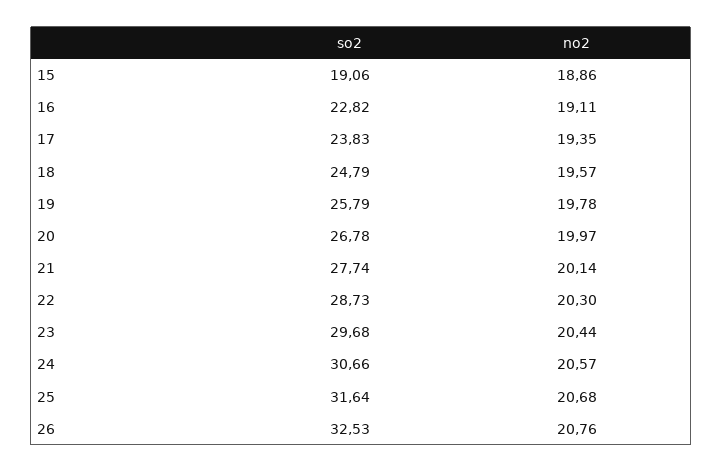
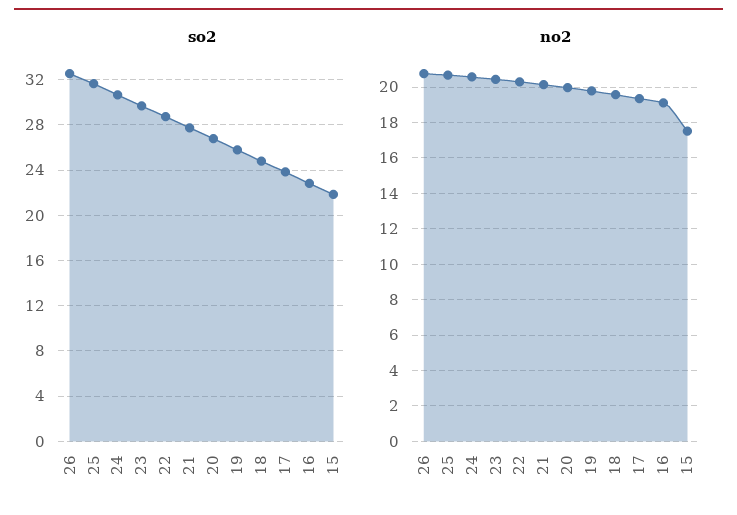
  {
    "so2": {
-     "15": 19.06,
+     "15": 22,
      "16": 22.82,
      "17": 23.83,
      "18": 24.79,
      "19": 25.79,
      "20": 26.78,
      "21": 27.74,
      "22": 28.73,
      "23": 29.68,
      "24": 30.66,
      "25": 31.64,
      "26": 32.53
    },
    "no2": {
-     "15": 18.86,
+     "15": 17.5,
      "16": 19.11,
      "17": 19.35,
      "18": 19.57,
      "19": 19.78,
      "20": 19.97,
      "21": 20.14,
      "22": 20.3,
      "23": 20.44,
      "24": 20.57,
      "25": 20.68,
      "26": 20.76
    }
  }

